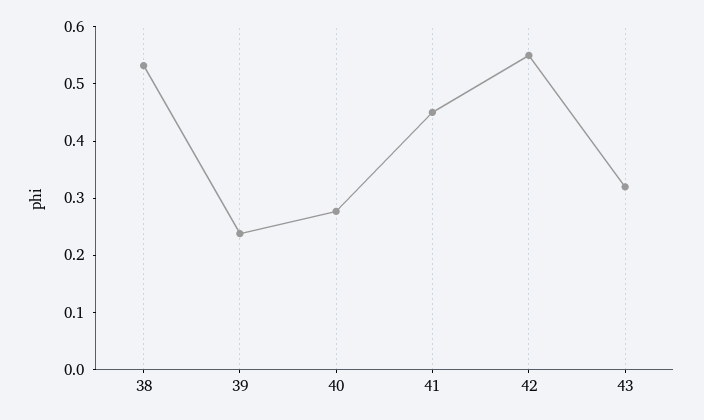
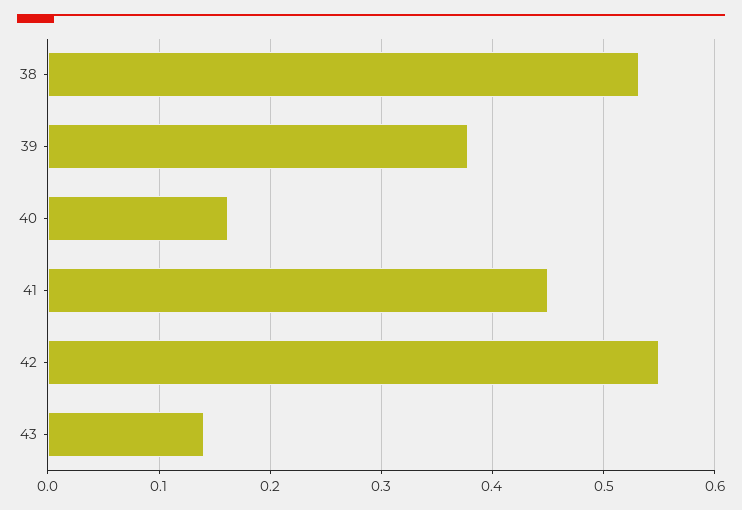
  {
    "38": 0.53,
-   "39": 0.24,
+   "39": 0.38,
-   "40": 0.28,
+   "40": 0.16,
    "41": 0.45,
    "42": 0.55,
-   "43": 0.32
+   "43": 0.14
  }

